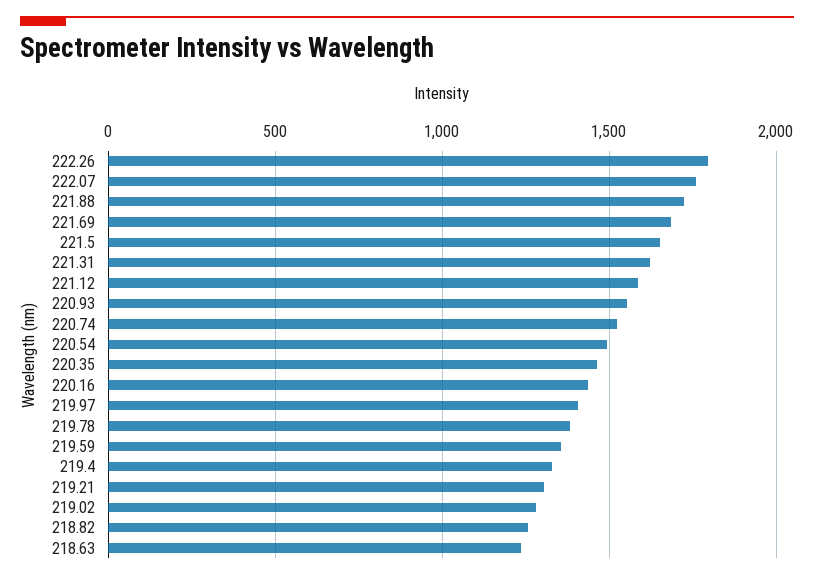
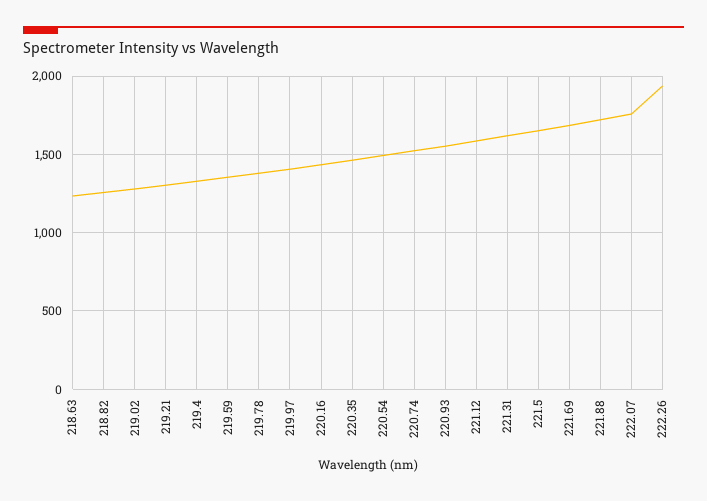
  {
-   "222.26": 1800,
+   "222.26": 1950,
    "222.07": 1750,
    "221.88": 1700,
    "221.69": 1700,
    "221.5": 1650,
    "221.31": 1600,
    "221.12": 1600,
    "220.93": 1550,
    "220.74": 1500,
    "220.54": 1500,
    "220.35": 1450,
    "220.16": 1450,
    "219.97": 1400,
    "219.78": 1400,
    "219.59": 1350,
    "219.4": 1350,
    "219.21": 1300,
    "219.02": 1300,
    "218.82": 1250,
    "218.63": 1250
  }

